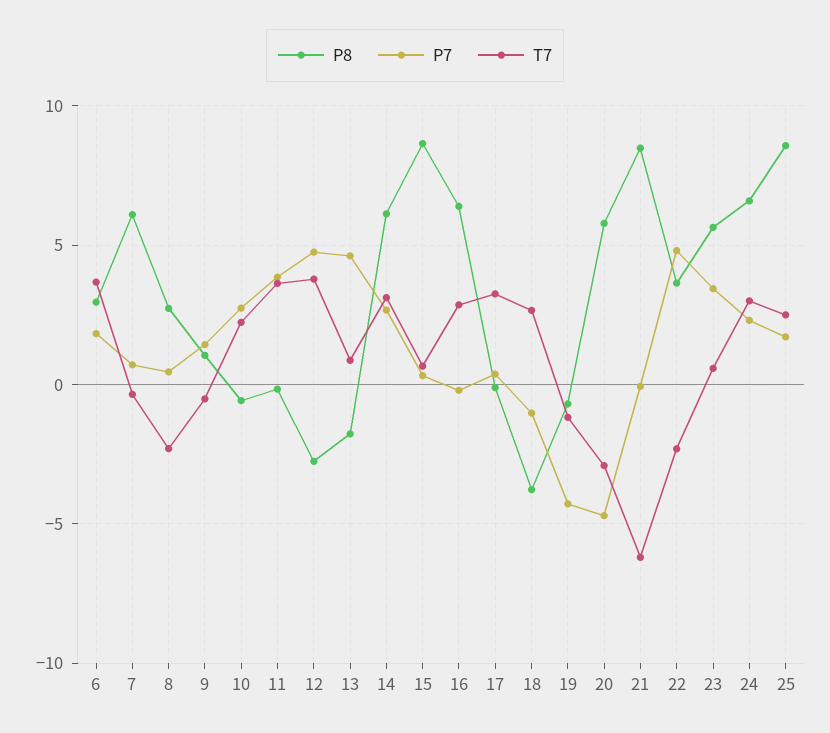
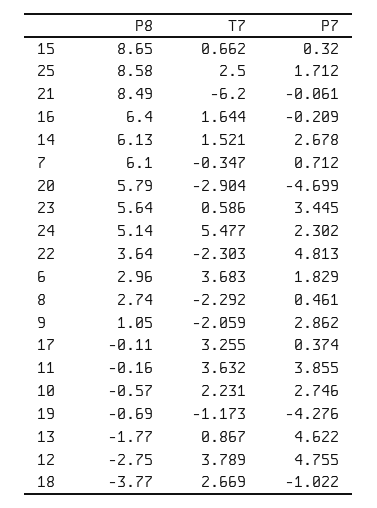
  {
    "P8": {
      "6": 2.96,
      "7": 6.1,
      "8": 2.74,
      "9": 1.05,
      "10": -0.57,
      "11": -0.16,
      "12": -2.75,
      "13": -1.77,
      "14": 6.13,
      "15": 8.65,
      "16": 6.4,
      "17": -0.11,
      "18": -3.77,
      "19": -0.69,
      "20": 5.79,
      "21": 8.49,
      "22": 3.64,
      "23": 5.64,
-     "24": 6.5,
+     "24": 5.14,
      "25": 8.58
    },
    "P7": {
      "6": 1.829,
      "7": 0.712,
      "8": 0.461,
-     "9": 1.5,
+     "9": 2.862,
      "10": 2.746,
      "11": 3.855,
      "12": 4.755,
      "13": 4.622,
      "14": 2.678,
      "15": 0.32,
      "16": -0.209,
      "17": 0.374,
      "18": -1.022,
      "19": -4.276,
      "20": -4.699,
      "21": -0.061,
      "22": 4.813,
      "23": 3.445,
      "24": 2.302,
      "25": 1.712
    },
    "T7": {
      "6": 3.683,
      "7": -0.347,
      "8": -2.292,
-     "9": -0.5,
+     "9": -2.059,
      "10": 2.231,
      "11": 3.632,
      "12": 3.789,
      "13": 0.867,
-     "14": 3,
+     "14": 1.521,
      "15": 0.662,
-     "16": 3,
+     "16": 1.644,
      "17": 3.255,
      "18": 2.669,
      "19": -1.173,
      "20": -2.904,
      "21": -6.2,
      "22": -2.303,
      "23": 0.586,
-     "24": 3,
+     "24": 5.477,
      "25": 2.5
    }
  }

